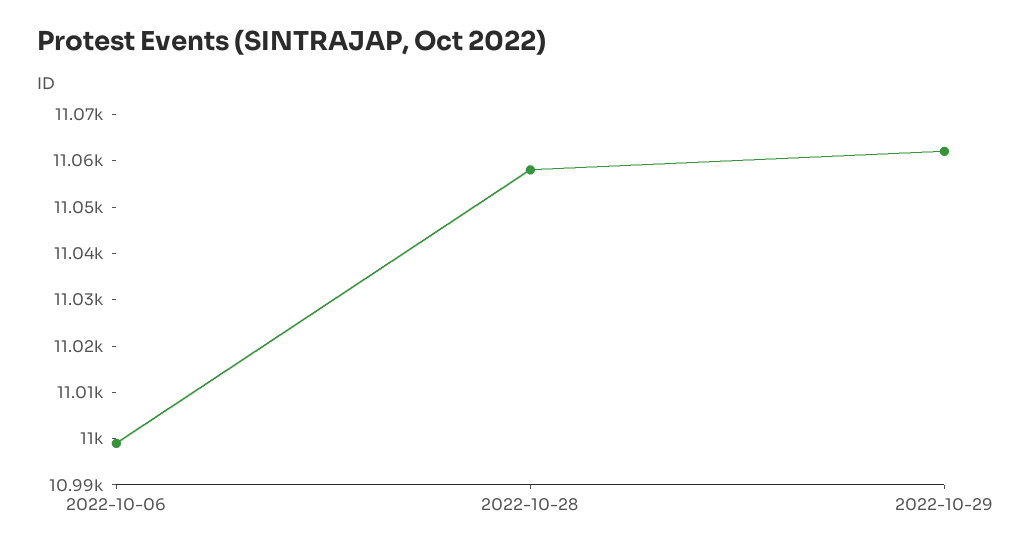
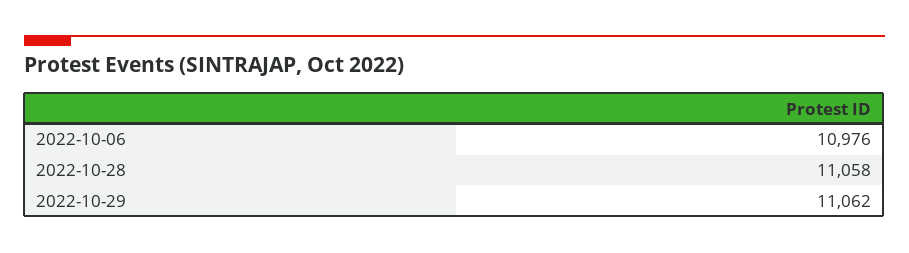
  {
-   "2022-10-06": 11000,
+   "2022-10-06": 10976,
    "2022-10-28": 11058,
    "2022-10-29": 11062
  }

